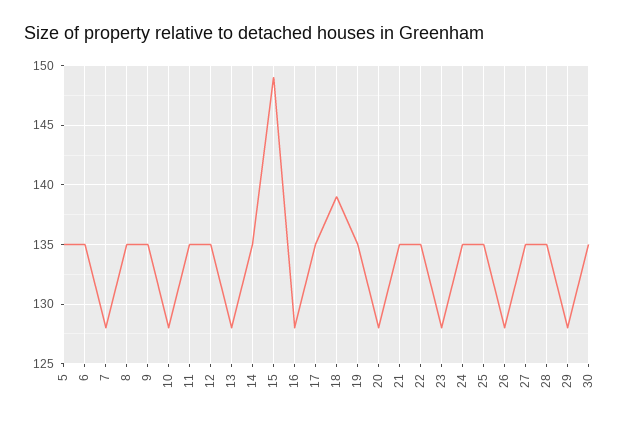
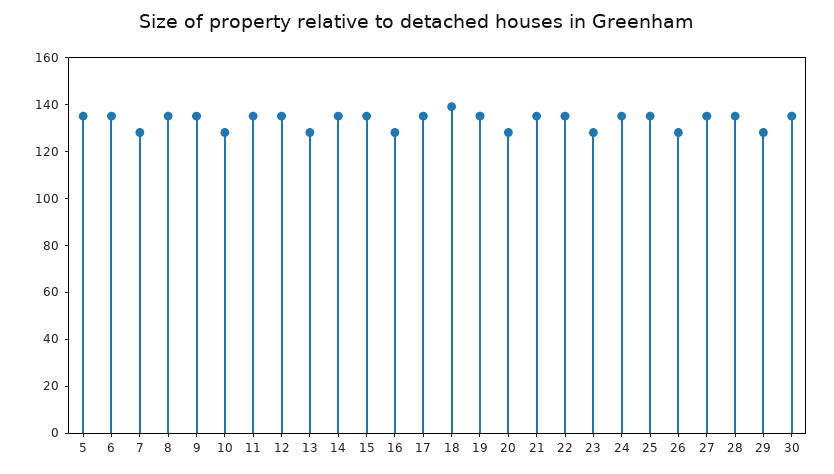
  {
    "5": 135,
    "6": 135,
    "7": 128,
    "8": 135,
    "9": 135,
    "10": 128,
    "11": 135,
    "12": 135,
    "13": 128,
    "14": 135,
-   "15": 149,
+   "15": 135,
    "16": 128,
    "17": 135,
    "18": 139,
    "19": 135,
    "20": 128,
    "21": 135,
    "22": 135,
    "23": 128,
    "24": 135,
    "25": 135,
    "26": 128,
    "27": 135,
    "28": 135,
    "29": 128,
    "30": 135
  }

